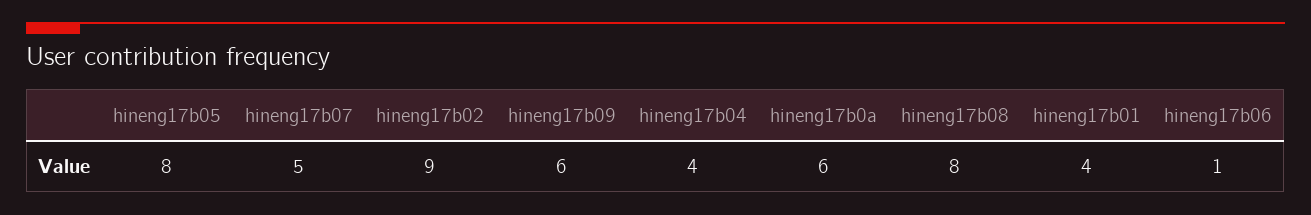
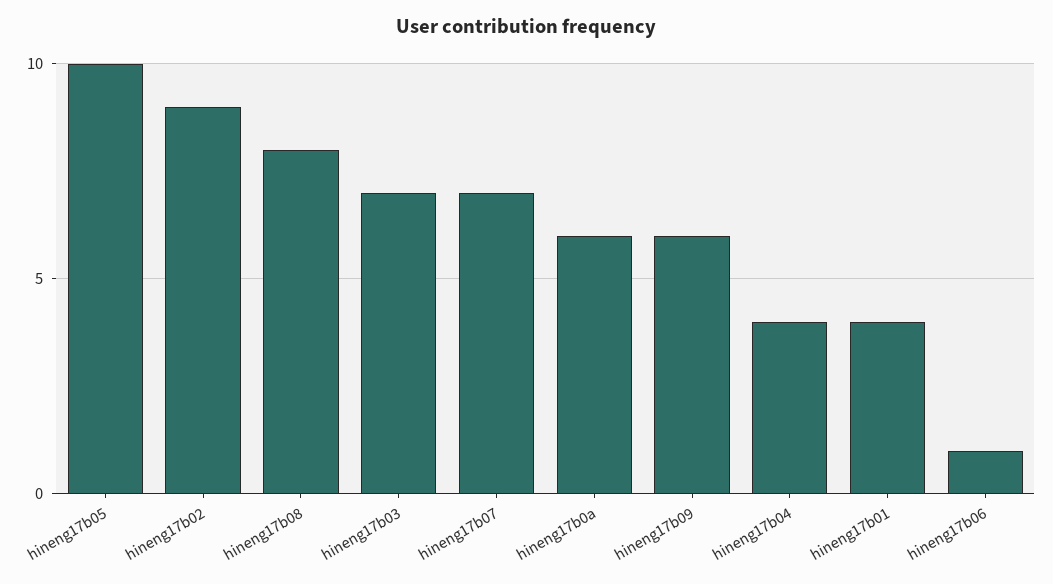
  {
-   "hineng17b05": 8,
+   "hineng17b05": 10,
-   "hineng17b07": 5,
+   "hineng17b07": 7,
    "hineng17b02": 9,
    "hineng17b09": 6,
    "hineng17b04": 4,
    "hineng17b0a": 6,
    "hineng17b08": 8,
    "hineng17b01": 4,
-   "hineng17b06": 1
+   "hineng17b06": 1,
+   "hineng17b03": 7
  }

